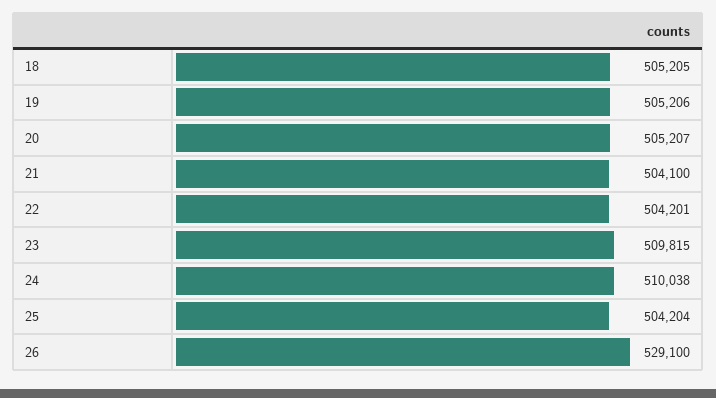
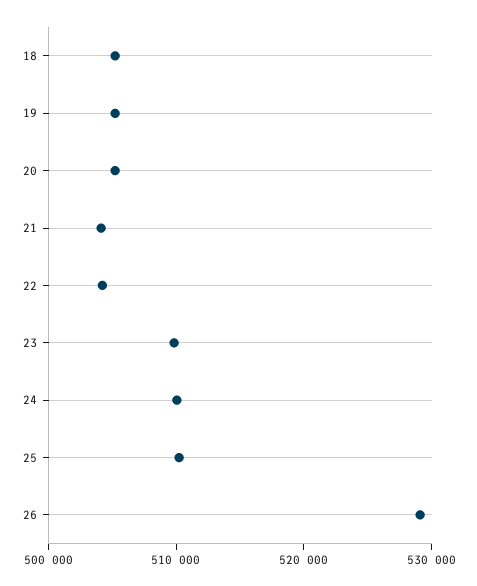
  {
    "18": 505205,
    "19": 505206,
    "20": 505207,
    "21": 504100,
    "22": 504201,
    "23": 509815,
    "24": 510038,
-   "25": 504204,
+   "25": 510000,
    "26": 529100
  }

